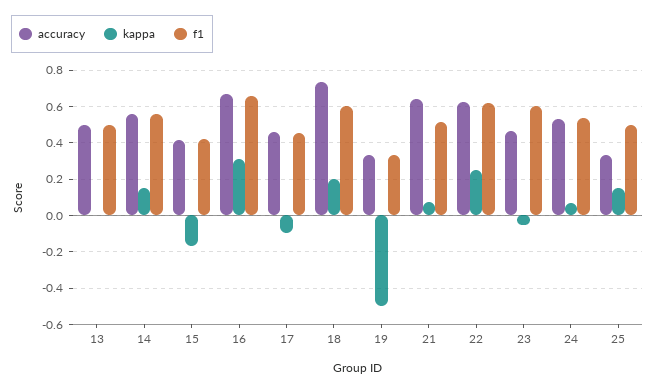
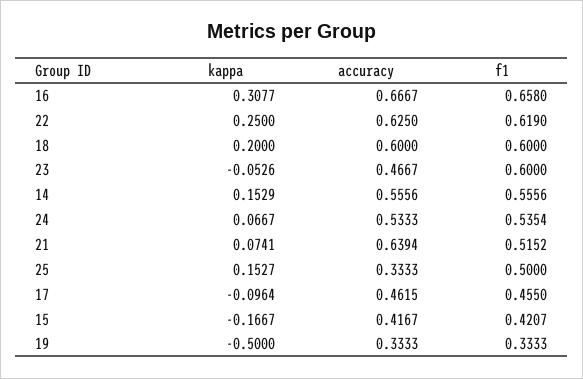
  {
    "accuracy": {
-     "13": 0.5,
      "14": 0.5556,
      "15": 0.4167,
      "16": 0.6667,
      "17": 0.4615,
-     "18": 0.75,
+     "18": 0.6,
      "19": 0.3333,
      "21": 0.6394,
      "22": 0.625,
      "23": 0.4667,
      "24": 0.5333,
      "25": 0.3333
    },
    "kappa": {
-     "13": 0,
      "14": 0.1529,
      "15": -0.1667,
      "16": 0.3077,
      "17": -0.0964,
      "18": 0.2,
      "19": -0.5,
      "21": 0.0741,
      "22": 0.25,
      "23": -0.0526,
      "24": 0.0667,
      "25": 0.1527
    },
    "f1": {
-     "13": 0.5,
      "14": 0.5556,
      "15": 0.4207,
      "16": 0.658,
      "17": 0.455,
      "18": 0.6,
      "19": 0.3333,
      "21": 0.5152,
      "22": 0.619,
      "23": 0.6,
      "24": 0.5354,
      "25": 0.5
    }
  }

